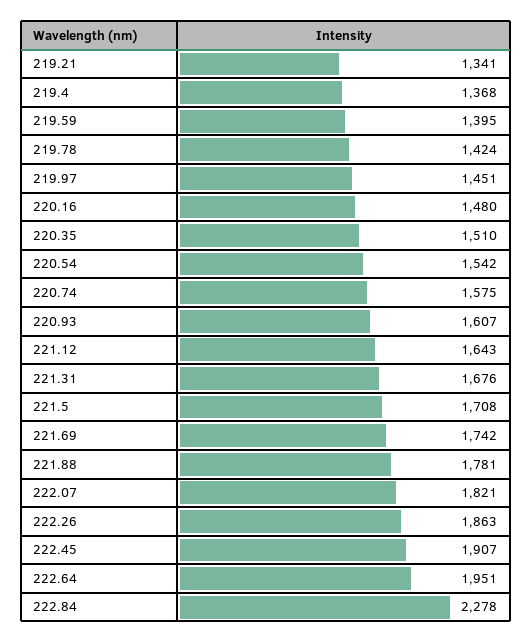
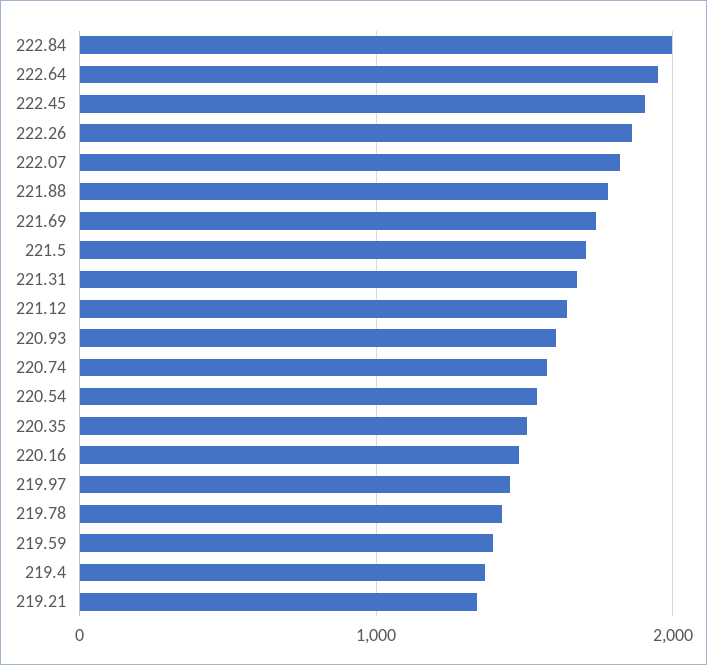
  {
    "219.21": 1341,
    "219.4": 1368,
    "219.59": 1395,
    "219.78": 1424,
    "219.97": 1451,
    "220.16": 1480,
    "220.35": 1510,
    "220.54": 1542,
    "220.74": 1575,
    "220.93": 1607,
    "221.12": 1643,
    "221.31": 1676,
    "221.5": 1708,
    "221.69": 1742,
    "221.88": 1781,
    "222.07": 1821,
    "222.26": 1863,
    "222.45": 1907,
    "222.64": 1951,
-   "222.84": 2278
+   "222.84": 2000
  }

